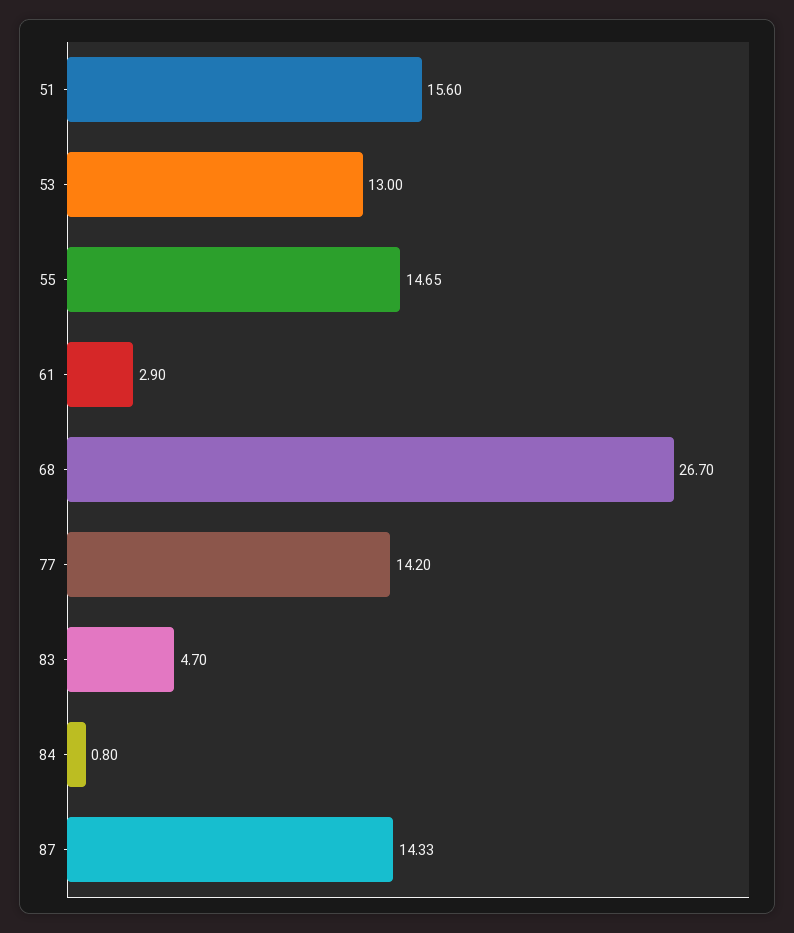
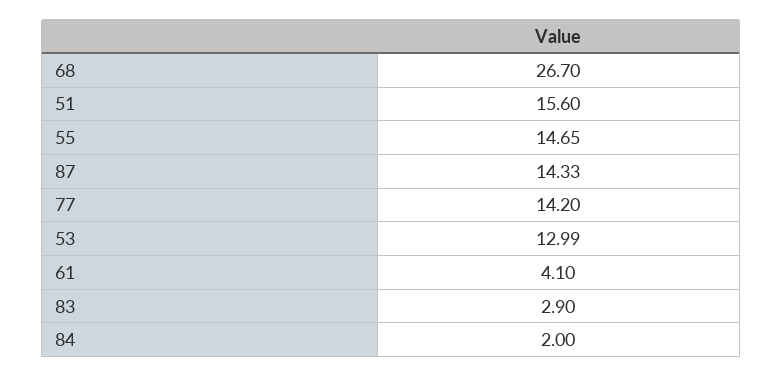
  {
    "51": 15.6,
-   "53": 13,
+   "53": 12.99,
    "55": 14.65,
-   "61": 2.9,
+   "61": 4.1,
    "68": 26.7,
    "77": 14.2,
-   "83": 4.7,
+   "83": 2.9,
-   "84": 0.8,
+   "84": 2,
    "87": 14.33
  }

